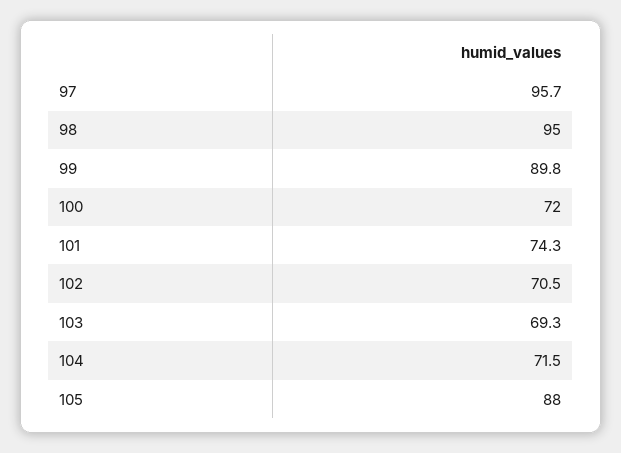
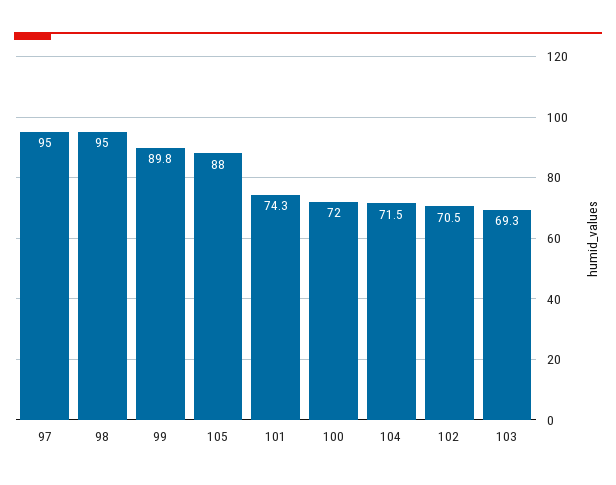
  {
-   "97": 95.7,
+   "97": 95,
    "98": 95,
    "99": 89.8,
    "100": 72,
    "101": 74.3,
    "102": 70.5,
    "103": 69.3,
    "104": 71.5,
    "105": 88
  }

